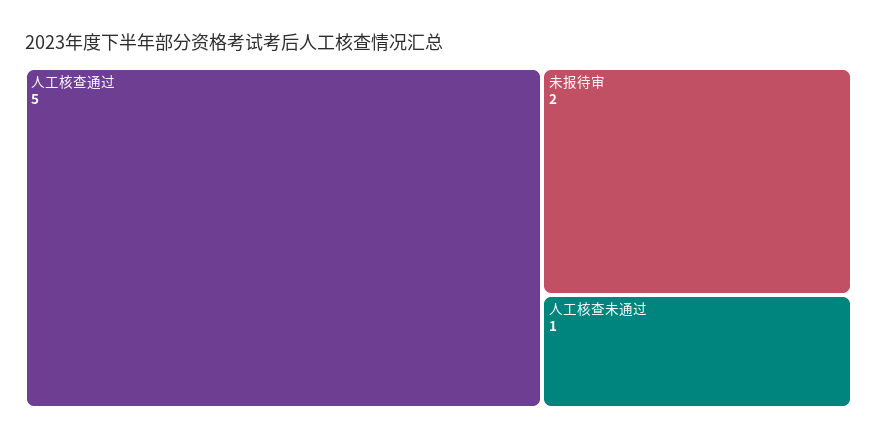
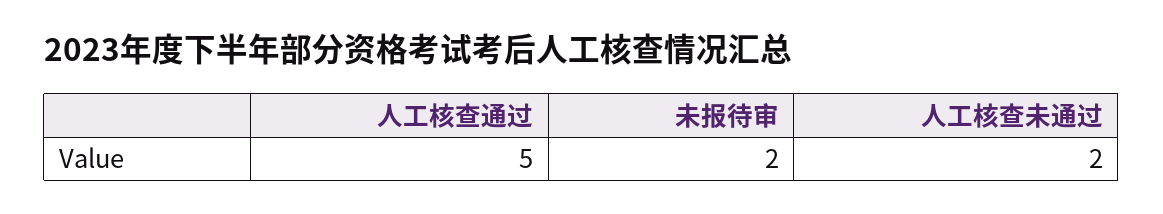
  {
    "人工核查通过": 5,
    "未报待审": 2,
-   "人工核查未通过": 1
+   "人工核查未通过": 2
  }

